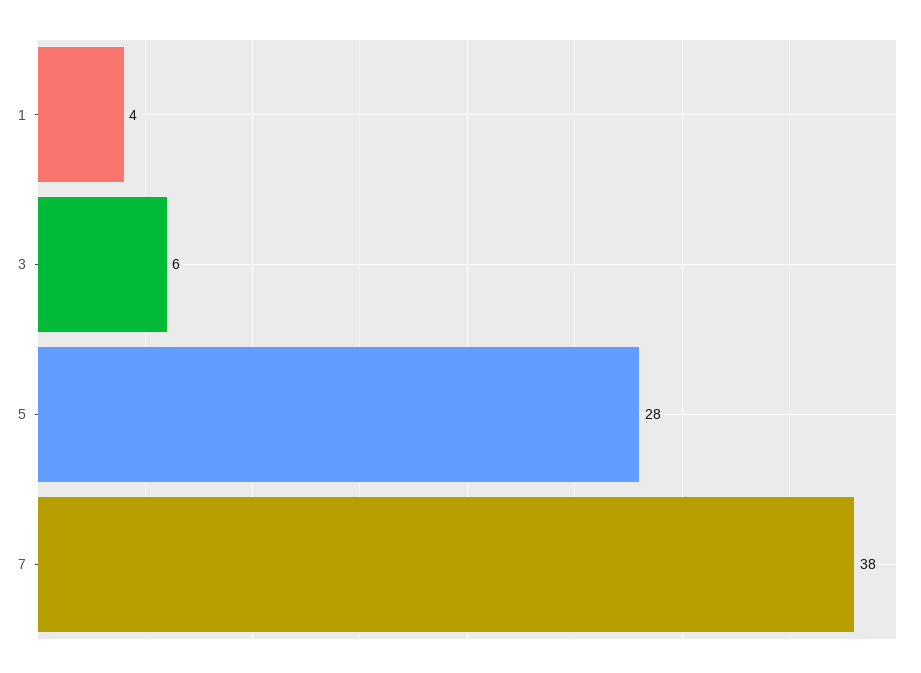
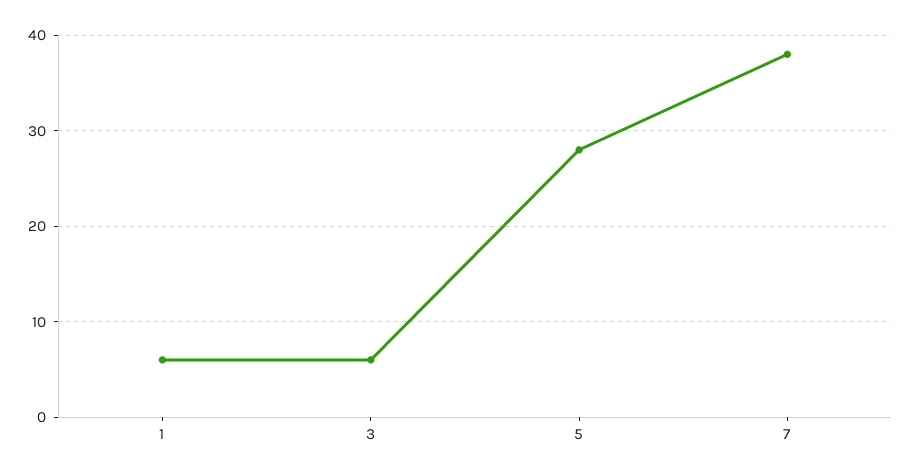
  {
-   "1": 4,
+   "1": 6,
    "3": 6,
    "5": 28,
    "7": 38
  }

